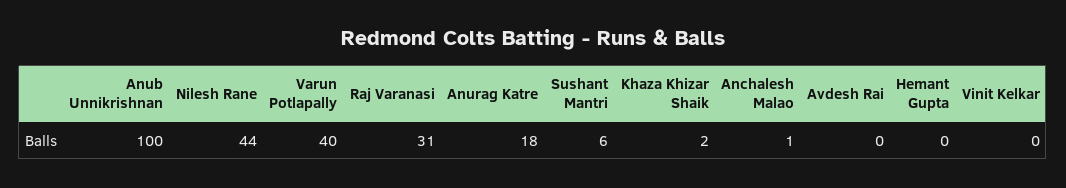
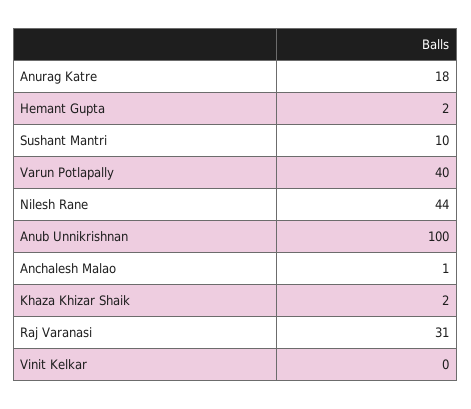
  {
    "Anub Unnikrishnan": 100,
    "Nilesh Rane": 44,
    "Varun Potlapally": 40,
    "Raj Varanasi": 31,
    "Anurag Katre": 18,
-   "Sushant Mantri": 6,
+   "Sushant Mantri": 10,
    "Khaza Khizar Shaik": 2,
    "Anchalesh Malao": 1,
-   "Avdesh Rai": 0,
-   "Hemant Gupta": 0,
+   "Hemant Gupta": 2,
    "Vinit Kelkar": 0
  }

